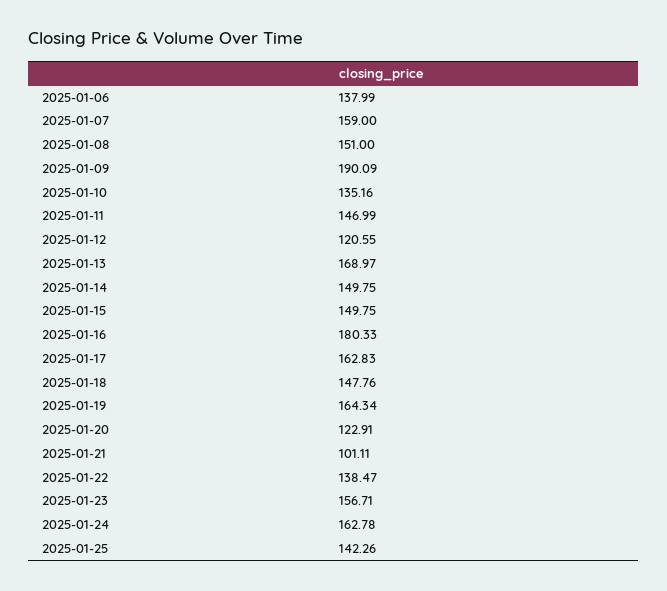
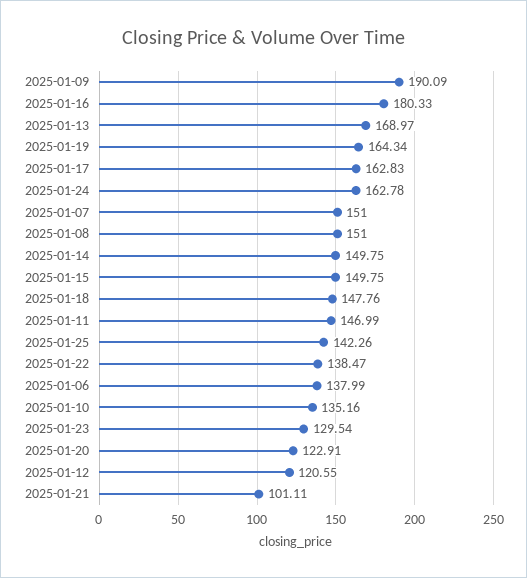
  {
    "2025-01-06": 137.99,
-   "2025-01-07": 159,
+   "2025-01-07": 151,
    "2025-01-08": 151,
    "2025-01-09": 190.09,
    "2025-01-10": 135.16,
    "2025-01-11": 146.99,
    "2025-01-12": 120.55,
    "2025-01-13": 168.97,
    "2025-01-14": 149.75,
    "2025-01-15": 149.75,
    "2025-01-16": 180.33,
    "2025-01-17": 162.83,
    "2025-01-18": 147.76,
    "2025-01-19": 164.34,
    "2025-01-20": 122.91,
    "2025-01-21": 101.11,
    "2025-01-22": 138.47,
-   "2025-01-23": 156.71,
+   "2025-01-23": 129.54,
    "2025-01-24": 162.78,
    "2025-01-25": 142.26
  }

